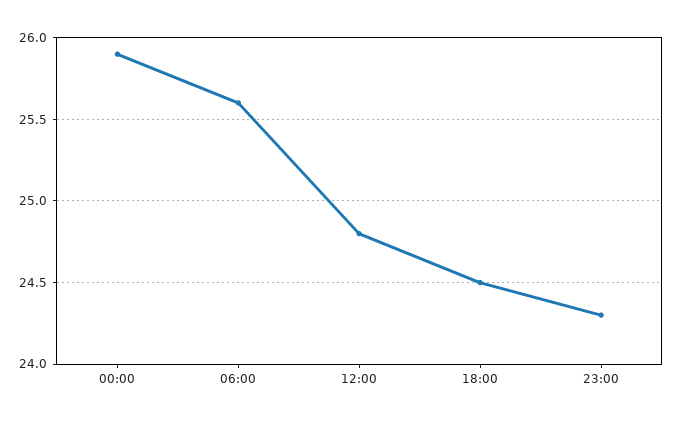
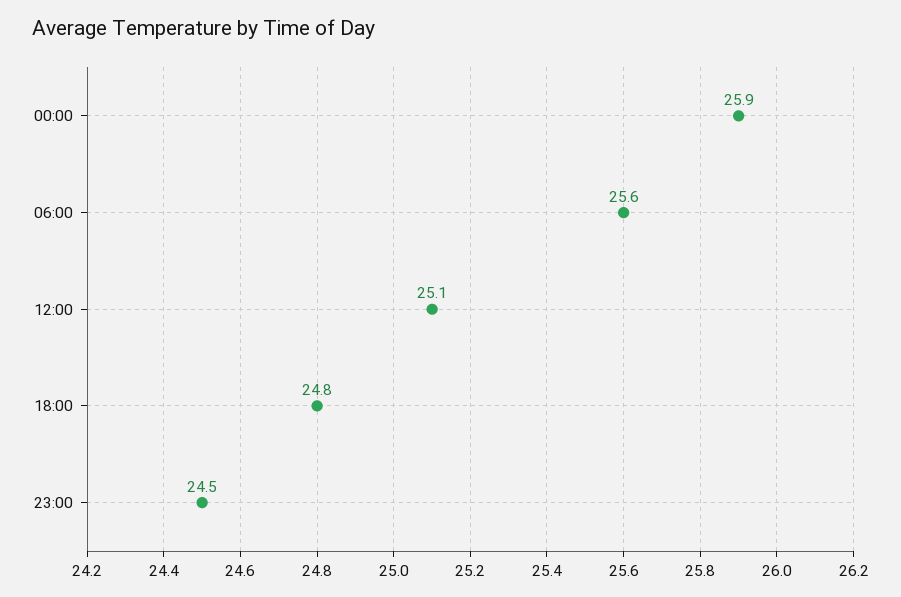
  {
    "00:00": 25.9,
    "06:00": 25.6,
-   "12:00": 24.8,
+   "12:00": 25.1,
-   "18:00": 24.5,
+   "18:00": 24.8,
-   "23:00": 24.3
+   "23:00": 24.5
  }

